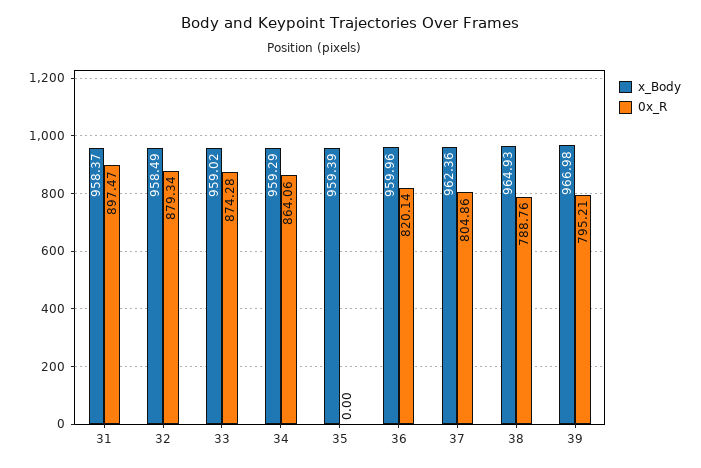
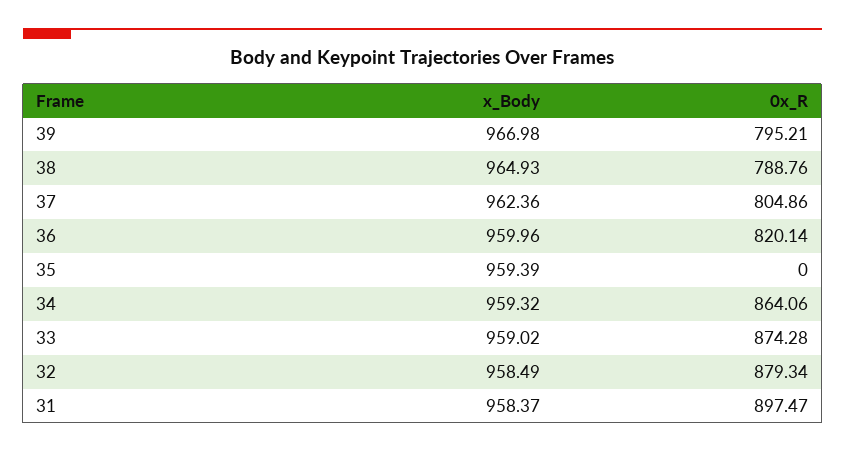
  {
    "x_Body": {
      "31": 958.37,
      "32": 958.49,
      "33": 959.02,
-     "34": 959.29,
+     "34": 959.32,
      "35": 959.39,
      "36": 959.96,
      "37": 962.36,
      "38": 964.93,
      "39": 966.98
    },
    "0x_R": {
      "31": 897.47,
      "32": 879.34,
      "33": 874.28,
      "34": 864.06,
      "35": 0,
      "36": 820.14,
      "37": 804.86,
      "38": 788.76,
      "39": 795.21
    }
  }

